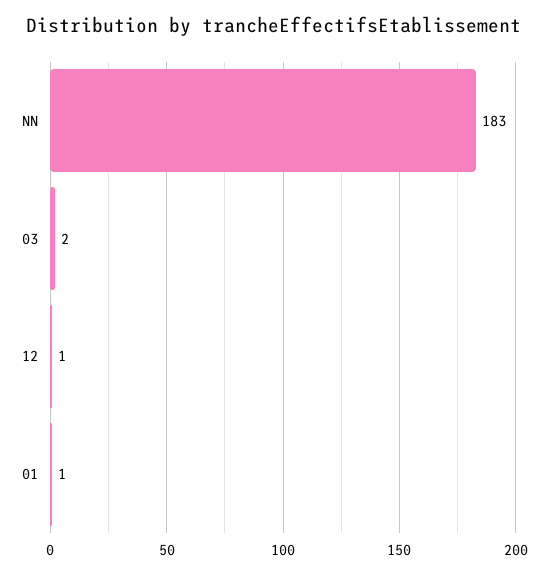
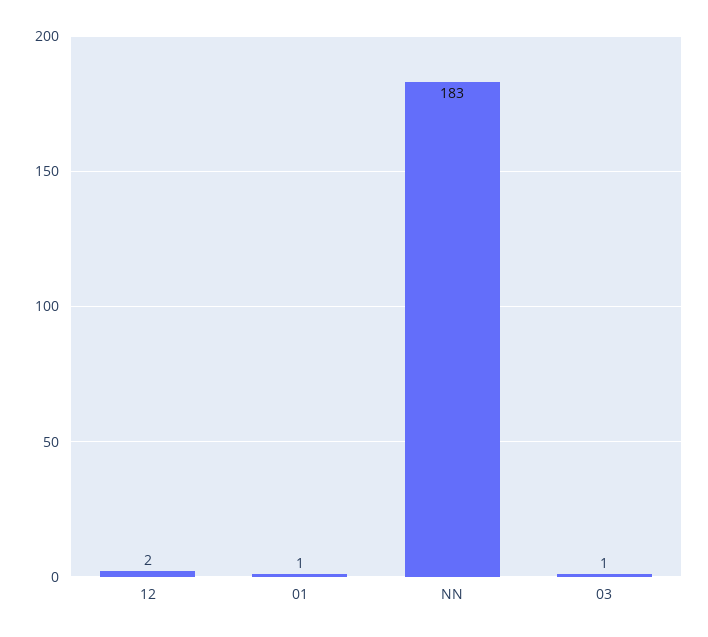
  {
    "NN": 183,
-   "03": 2,
+   "03": 1,
-   "12": 1,
+   "12": 2,
    "01": 1
  }

